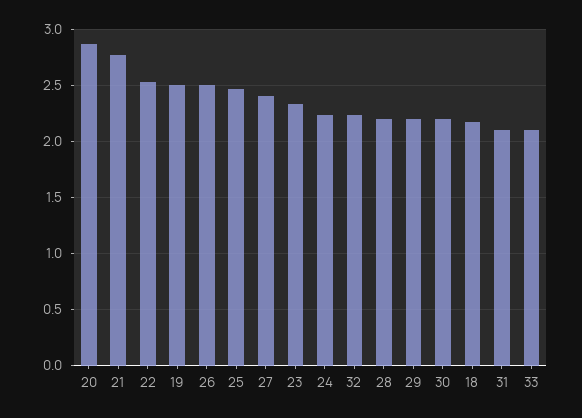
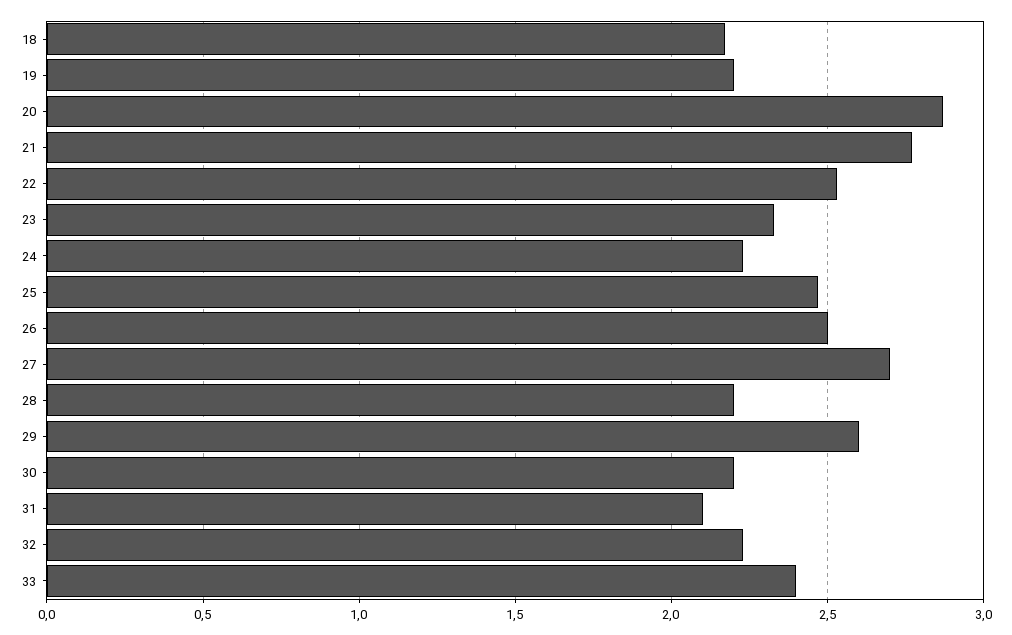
  {
    "20": 2.85,
    "21": 2.75,
    "22": 2.55,
-   "19": 2.5,
+   "19": 2.2,
    "26": 2.5,
    "25": 2.45,
-   "27": 2.4,
+   "27": 2.7,
    "23": 2.35,
    "24": 2.25,
    "32": 2.25,
    "28": 2.2,
-   "29": 2.2,
+   "29": 2.6,
    "30": 2.2,
    "18": 2.15,
    "31": 2.1,
-   "33": 2.1
+   "33": 2.4
  }

